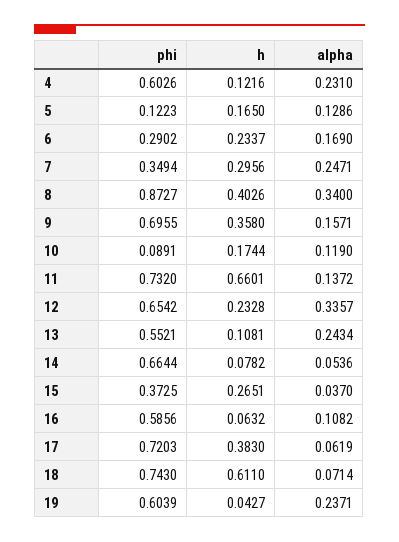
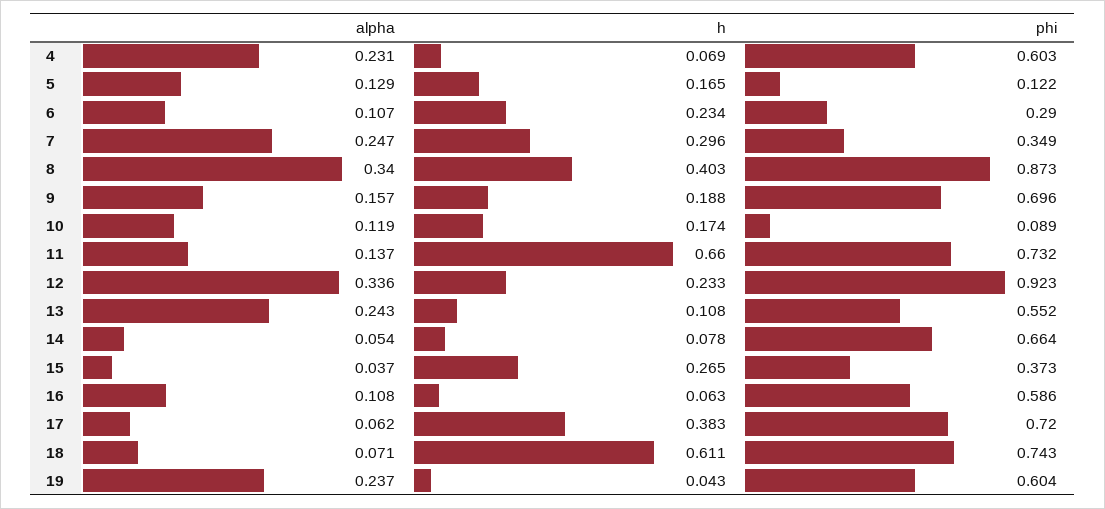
  {
    "phi": {
      "4": 0.6026,
      "5": 0.1223,
      "6": 0.2902,
      "7": 0.3494,
      "8": 0.8727,
      "9": 0.6955,
      "10": 0.0891,
      "11": 0.732,
-     "12": 0.6542,
+     "12": 0.923,
      "13": 0.5521,
      "14": 0.6644,
      "15": 0.3725,
      "16": 0.5856,
      "17": 0.7203,
      "18": 0.743,
      "19": 0.6039
    },
    "h": {
-     "4": 0.1216,
+     "4": 0.069,
      "5": 0.165,
      "6": 0.2337,
      "7": 0.2956,
      "8": 0.4026,
-     "9": 0.358,
+     "9": 0.188,
      "10": 0.1744,
      "11": 0.6601,
      "12": 0.2328,
      "13": 0.1081,
      "14": 0.0782,
      "15": 0.2651,
      "16": 0.0632,
      "17": 0.383,
      "18": 0.611,
      "19": 0.0427
    },
    "alpha": {
      "4": 0.231,
      "5": 0.1286,
-     "6": 0.169,
+     "6": 0.107,
      "7": 0.2471,
      "8": 0.34,
      "9": 0.1571,
      "10": 0.119,
      "11": 0.1372,
      "12": 0.3357,
      "13": 0.2434,
      "14": 0.0536,
      "15": 0.037,
      "16": 0.1082,
      "17": 0.0619,
      "18": 0.0714,
      "19": 0.2371
    }
  }

